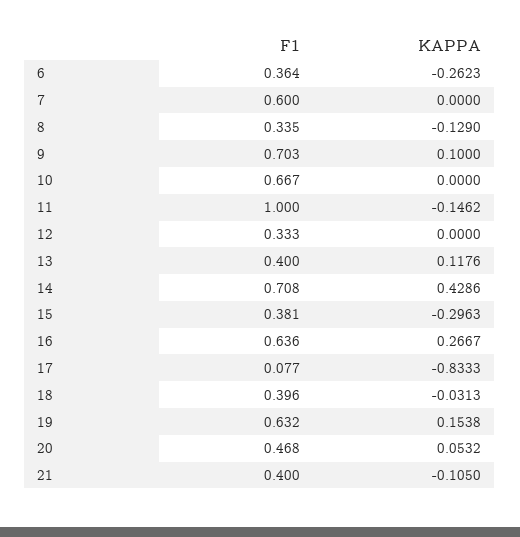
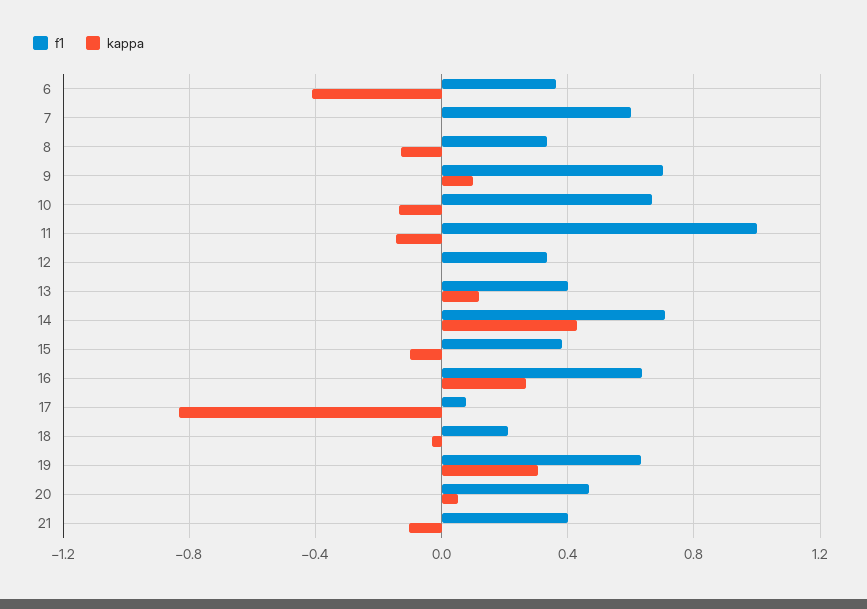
  {
    "F1": {
      "6": 0.364,
      "7": 0.6,
      "8": 0.335,
      "9": 0.703,
      "10": 0.667,
      "11": 1,
      "12": 0.333,
      "13": 0.4,
      "14": 0.708,
      "15": 0.381,
      "16": 0.636,
      "17": 0.077,
-     "18": 0.396,
+     "18": 0.2,
      "19": 0.632,
      "20": 0.468,
      "21": 0.4
    },
    "KAPPA": {
-     "6": -0.2623,
+     "6": -0.4,
      "7": 0,
      "8": -0.129,
      "9": 0.1,
-     "10": 0,
+     "10": -0.15,
      "11": -0.1462,
      "12": 0,
      "13": 0.1176,
      "14": 0.4286,
-     "15": -0.2963,
+     "15": -0.1,
      "16": 0.2667,
      "17": -0.8333,
      "18": -0.0313,
-     "19": 0.1538,
+     "19": 0.3,
      "20": 0.0532,
      "21": -0.105
    }
  }

